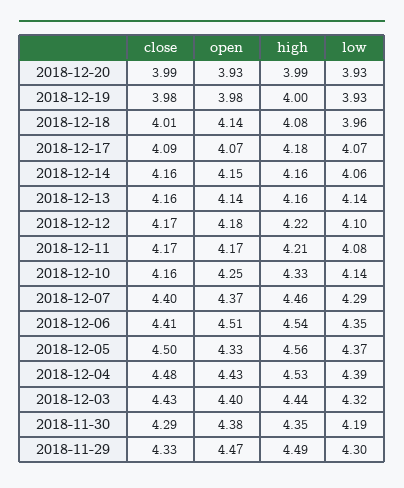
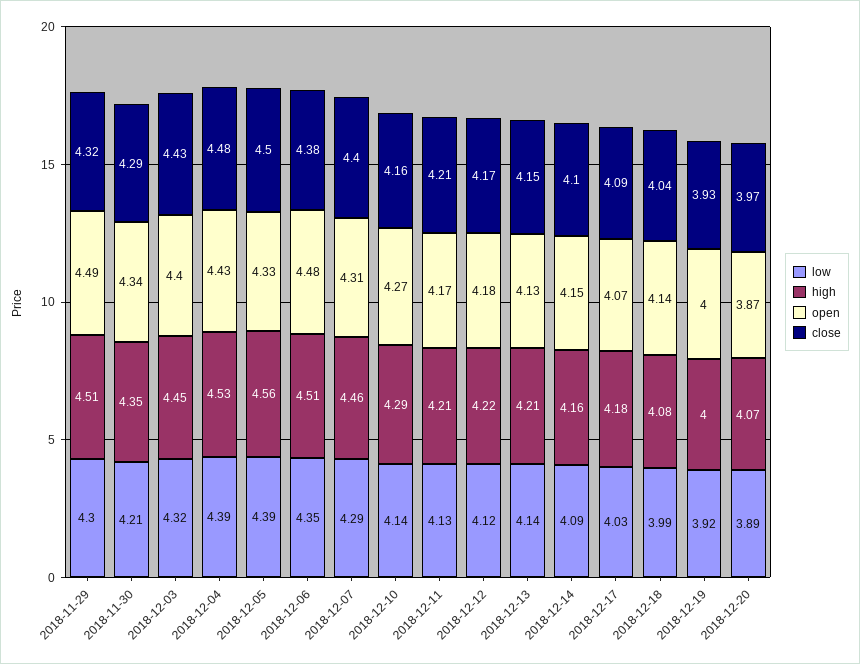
  {
    "close": {
-     "2018-12-20": 3.99,
+     "2018-12-20": 3.97,
-     "2018-12-19": 3.98,
+     "2018-12-19": 3.93,
-     "2018-12-18": 4.01,
+     "2018-12-18": 4.04,
      "2018-12-17": 4.09,
-     "2018-12-14": 4.16,
+     "2018-12-14": 4.1,
-     "2018-12-13": 4.16,
+     "2018-12-13": 4.15,
      "2018-12-12": 4.17,
-     "2018-12-11": 4.17,
+     "2018-12-11": 4.21,
      "2018-12-10": 4.16,
      "2018-12-07": 4.4,
-     "2018-12-06": 4.41,
+     "2018-12-06": 4.38,
      "2018-12-05": 4.5,
      "2018-12-04": 4.48,
      "2018-12-03": 4.43,
      "2018-11-30": 4.29,
-     "2018-11-29": 4.33
+     "2018-11-29": 4.32
    },
    "open": {
-     "2018-12-20": 3.93,
+     "2018-12-20": 3.87,
-     "2018-12-19": 3.98,
+     "2018-12-19": 4,
      "2018-12-18": 4.14,
      "2018-12-17": 4.07,
      "2018-12-14": 4.15,
-     "2018-12-13": 4.14,
+     "2018-12-13": 4.13,
      "2018-12-12": 4.18,
      "2018-12-11": 4.17,
-     "2018-12-10": 4.25,
+     "2018-12-10": 4.27,
-     "2018-12-07": 4.37,
+     "2018-12-07": 4.31,
-     "2018-12-06": 4.51,
+     "2018-12-06": 4.48,
      "2018-12-05": 4.33,
      "2018-12-04": 4.43,
      "2018-12-03": 4.4,
-     "2018-11-30": 4.38,
+     "2018-11-30": 4.34,
-     "2018-11-29": 4.47
+     "2018-11-29": 4.49
    },
    "high": {
-     "2018-12-20": 3.99,
+     "2018-12-20": 4.07,
      "2018-12-19": 4,
      "2018-12-18": 4.08,
      "2018-12-17": 4.18,
      "2018-12-14": 4.16,
-     "2018-12-13": 4.16,
+     "2018-12-13": 4.21,
      "2018-12-12": 4.22,
      "2018-12-11": 4.21,
-     "2018-12-10": 4.33,
+     "2018-12-10": 4.29,
      "2018-12-07": 4.46,
-     "2018-12-06": 4.54,
+     "2018-12-06": 4.51,
      "2018-12-05": 4.56,
      "2018-12-04": 4.53,
-     "2018-12-03": 4.44,
+     "2018-12-03": 4.45,
      "2018-11-30": 4.35,
-     "2018-11-29": 4.49
+     "2018-11-29": 4.51
    },
    "low": {
-     "2018-12-20": 3.93,
+     "2018-12-20": 3.89,
-     "2018-12-19": 3.93,
+     "2018-12-19": 3.92,
-     "2018-12-18": 3.96,
+     "2018-12-18": 3.99,
-     "2018-12-17": 4.07,
+     "2018-12-17": 4.03,
-     "2018-12-14": 4.06,
+     "2018-12-14": 4.09,
      "2018-12-13": 4.14,
-     "2018-12-12": 4.1,
+     "2018-12-12": 4.12,
-     "2018-12-11": 4.08,
+     "2018-12-11": 4.13,
      "2018-12-10": 4.14,
      "2018-12-07": 4.29,
      "2018-12-06": 4.35,
-     "2018-12-05": 4.37,
+     "2018-12-05": 4.39,
      "2018-12-04": 4.39,
      "2018-12-03": 4.32,
-     "2018-11-30": 4.19,
+     "2018-11-30": 4.21,
      "2018-11-29": 4.3
    }
  }

